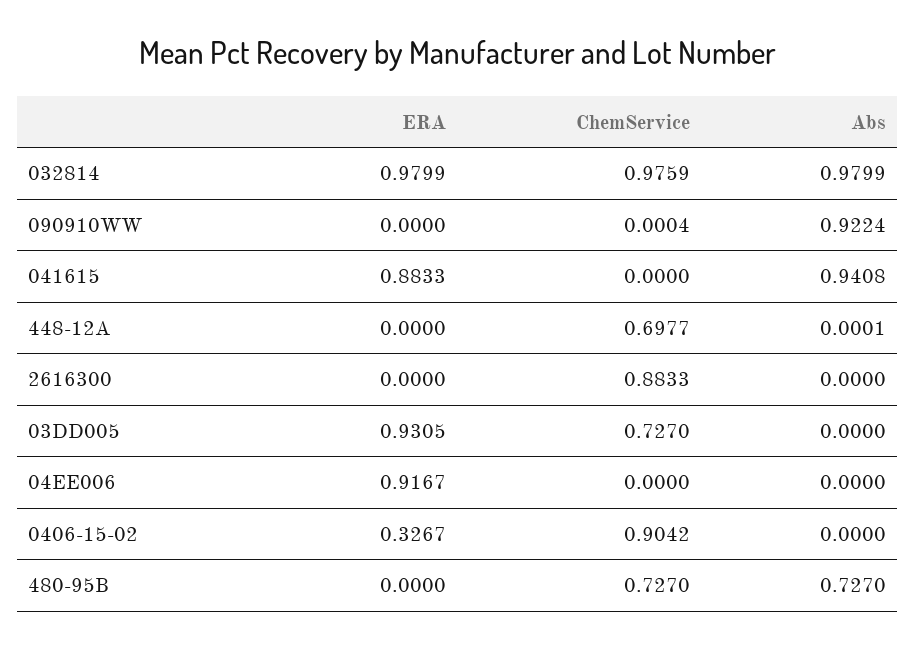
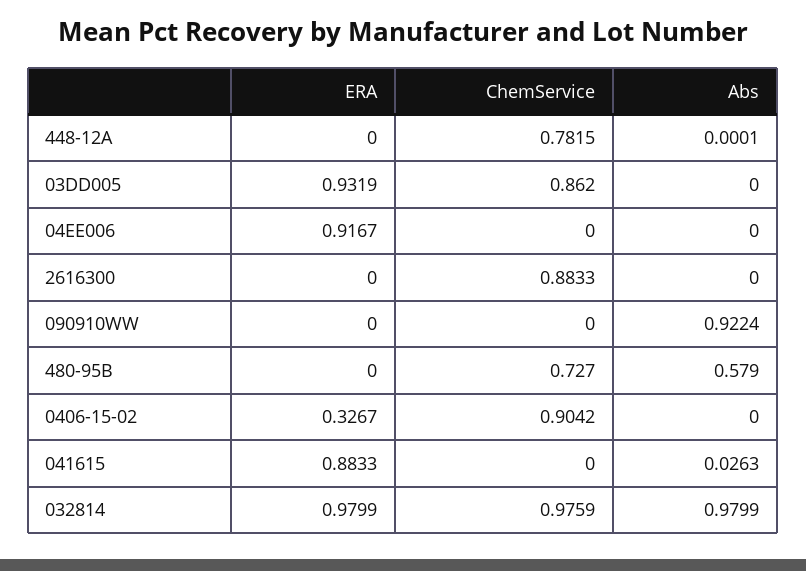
  {
    "ERA": {
      "032814": 0.9799,
      "090910WW": 0,
      "041615": 0.8833,
      "448-12A": 0,
      "2616300": 0,
-     "03DD005": 0.9305,
+     "03DD005": 0.9319,
      "04EE006": 0.9167,
      "0406-15-02": 0.3267,
      "480-95B": 0
    },
    "ChemService": {
      "032814": 0.9759,
-     "090910WW": 0.0004,
+     "090910WW": 0,
      "041615": 0,
-     "448-12A": 0.6977,
+     "448-12A": 0.7815,
      "2616300": 0.8833,
-     "03DD005": 0.727,
+     "03DD005": 0.862,
      "04EE006": 0,
      "0406-15-02": 0.9042,
      "480-95B": 0.727
    },
    "Abs": {
      "032814": 0.9799,
      "090910WW": 0.9224,
-     "041615": 0.9408,
+     "041615": 0.0263,
      "448-12A": 0.0001,
      "2616300": 0,
      "03DD005": 0,
      "04EE006": 0,
      "0406-15-02": 0,
-     "480-95B": 0.727
+     "480-95B": 0.579
    }
  }

